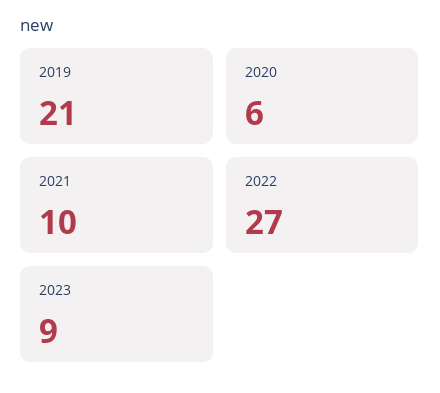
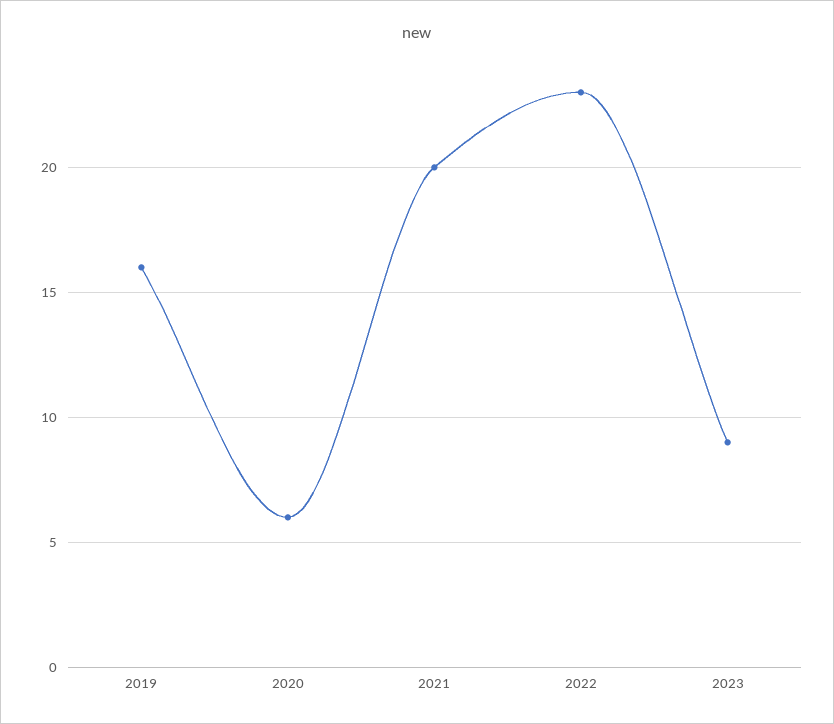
  {
-   "2019": 21,
+   "2019": 16,
    "2020": 6,
-   "2021": 10,
+   "2021": 20,
-   "2022": 27,
+   "2022": 23,
    "2023": 9
  }

